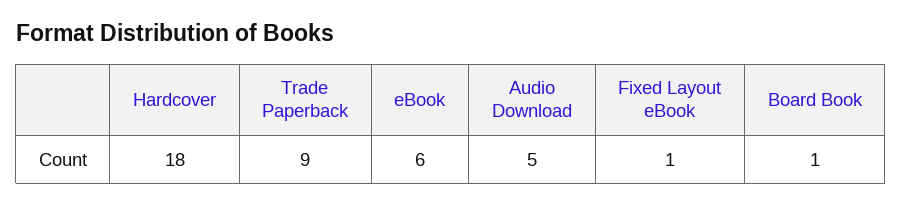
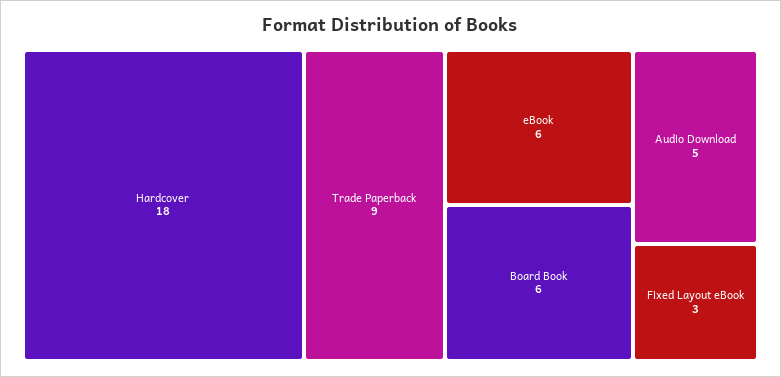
  {
    "Hardcover": 18,
    "Trade Paperback": 9,
    "eBook": 6,
    "Audio Download": 5,
-   "Fixed Layout eBook": 1,
+   "Fixed Layout eBook": 3,
-   "Board Book": 1
+   "Board Book": 6
  }

